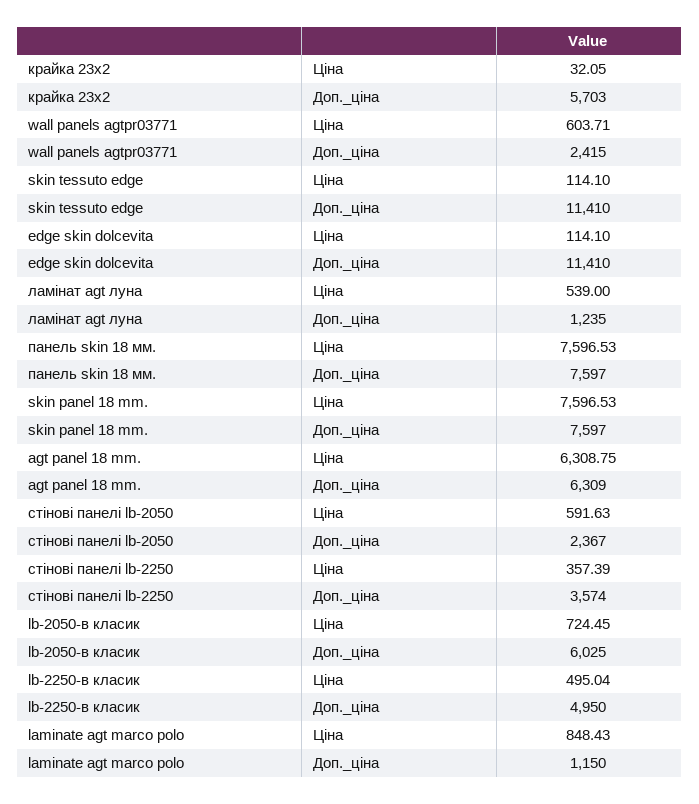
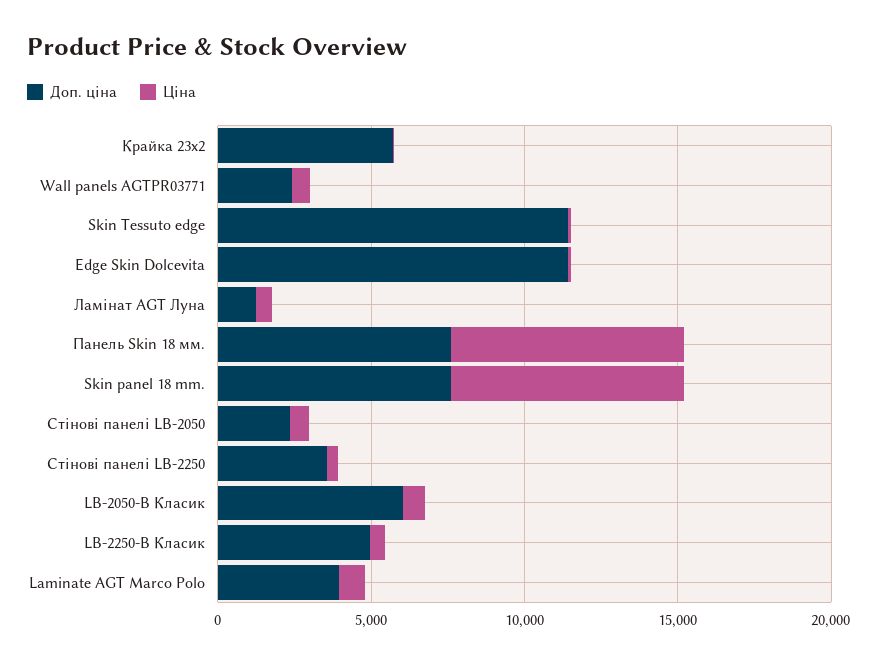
  {
    "Ціна": {
      "крайка 23x2": 32.05,
      "wall panels agtpr03771": 603.71,
      "skin tessuto edge": 114.1,
      "edge skin dolcevita": 114.1,
      "ламінат agt луна": 539,
      "панель skin 18 мм.": 7596.53,
      "skin panel 18 mm.": 7596.53,
-     "agt panel 18 mm.": 6308.75,
      "стінові панелі lb-2050": 591.63,
      "стінові панелі lb-2250": 357.39,
      "lb-2050-в класик": 724.45,
      "lb-2250-в класик": 495.04,
      "laminate agt marco polo": 848.43
    },
    "Доп._ціна": {
      "крайка 23x2": 5703,
      "wall panels agtpr03771": 2415,
      "skin tessuto edge": 11410,
      "edge skin dolcevita": 11410,
      "ламінат agt луна": 1235,
      "панель skin 18 мм.": 7597,
      "skin panel 18 mm.": 7597,
-     "agt panel 18 mm.": 6309,
      "стінові панелі lb-2050": 2367,
      "стінові панелі lb-2250": 3574,
      "lb-2050-в класик": 6025,
      "lb-2250-в класик": 4950,
-     "laminate agt marco polo": 1150
+     "laminate agt marco polo": 4000
    }
  }

